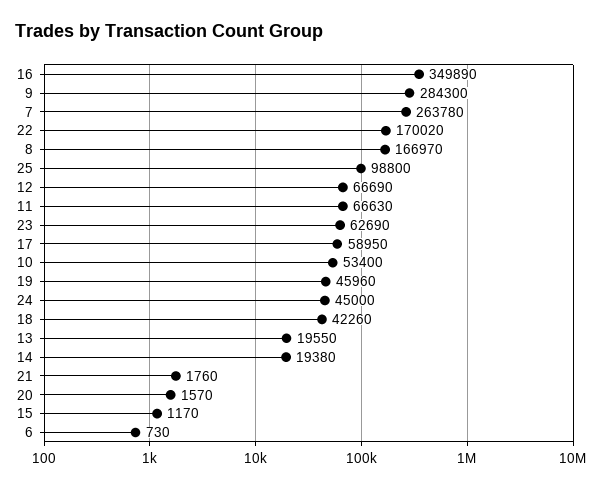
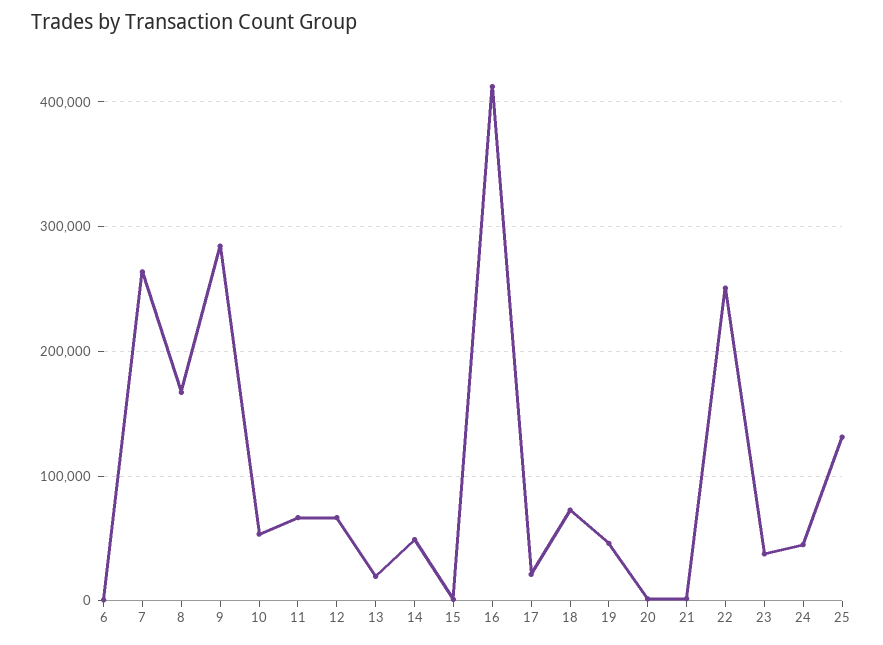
  {
-   "16": 349890,
+   "16": 410000,
    "9": 284300,
    "7": 263780,
-   "22": 170020,
+   "22": 250000,
    "8": 166970,
-   "25": 98800,
+   "25": 130000,
    "12": 66690,
    "11": 66630,
-   "23": 62690,
+   "23": 40000,
-   "17": 58950,
+   "17": 20000,
    "10": 53400,
    "19": 45960,
    "24": 45000,
-   "18": 42260,
+   "18": 70000,
    "13": 19550,
-   "14": 19380,
+   "14": 50000,
    "21": 1760,
    "20": 1570,
    "15": 1170,
    "6": 730
  }

